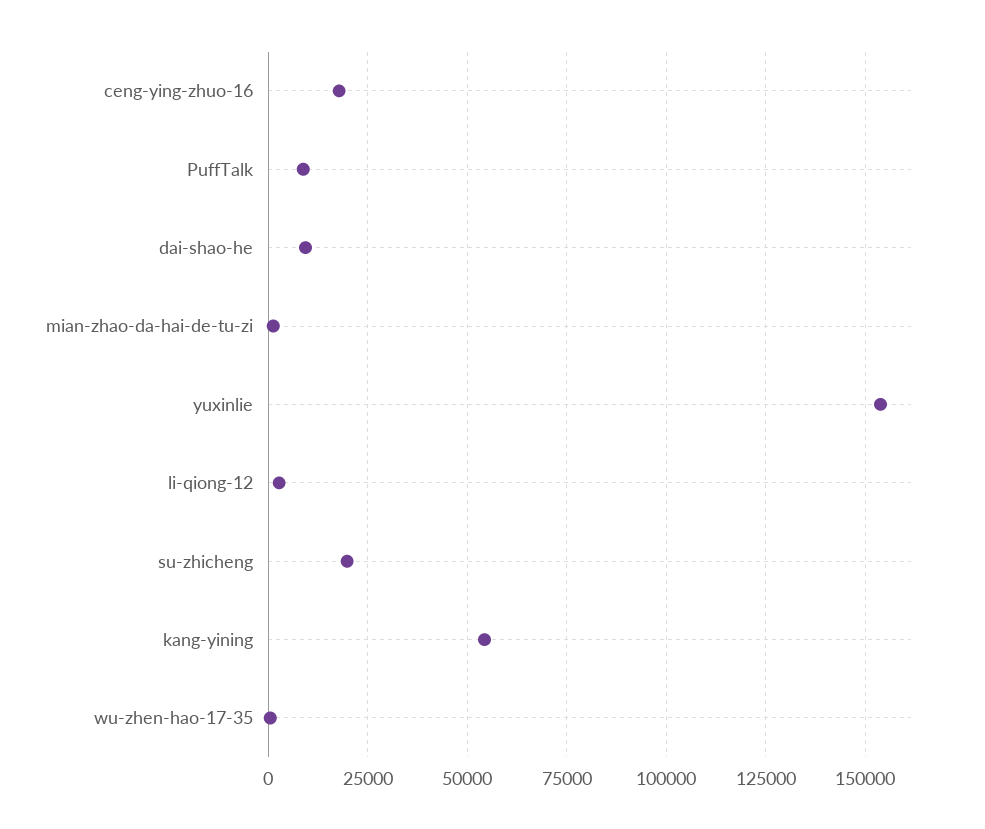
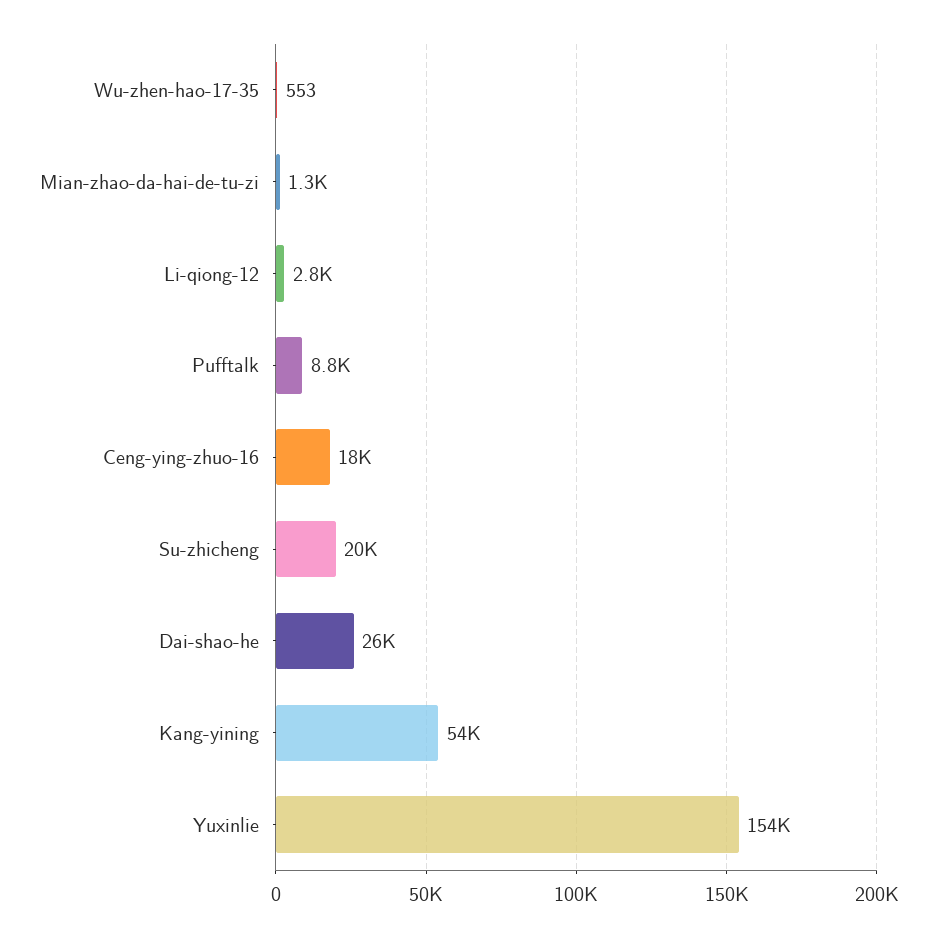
  {
    "ceng-ying-zhuo-16": 18000,
    "PuffTalk": 8800,
-   "dai-shao-he": 10000,
+   "dai-shao-he": 26000,
    "mian-zhao-da-hai-de-tu-zi": 1300,
    "yuxinlie": 154000,
    "li-qiong-12": 2800,
    "su-zhicheng": 20000,
    "kang-yining": 54000,
    "wu-zhen-hao-17-35": 553
  }

